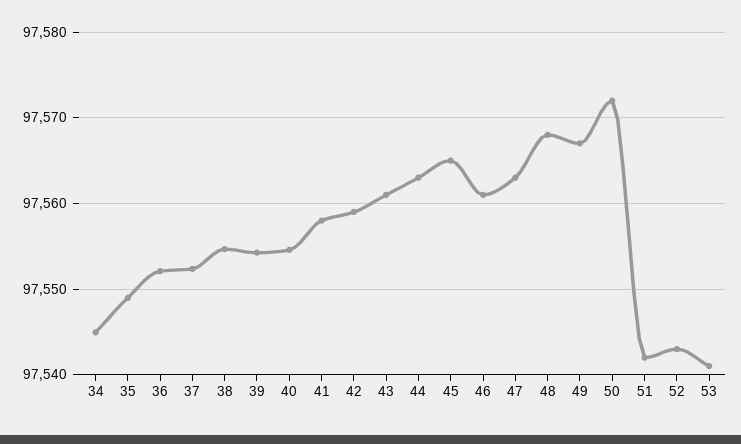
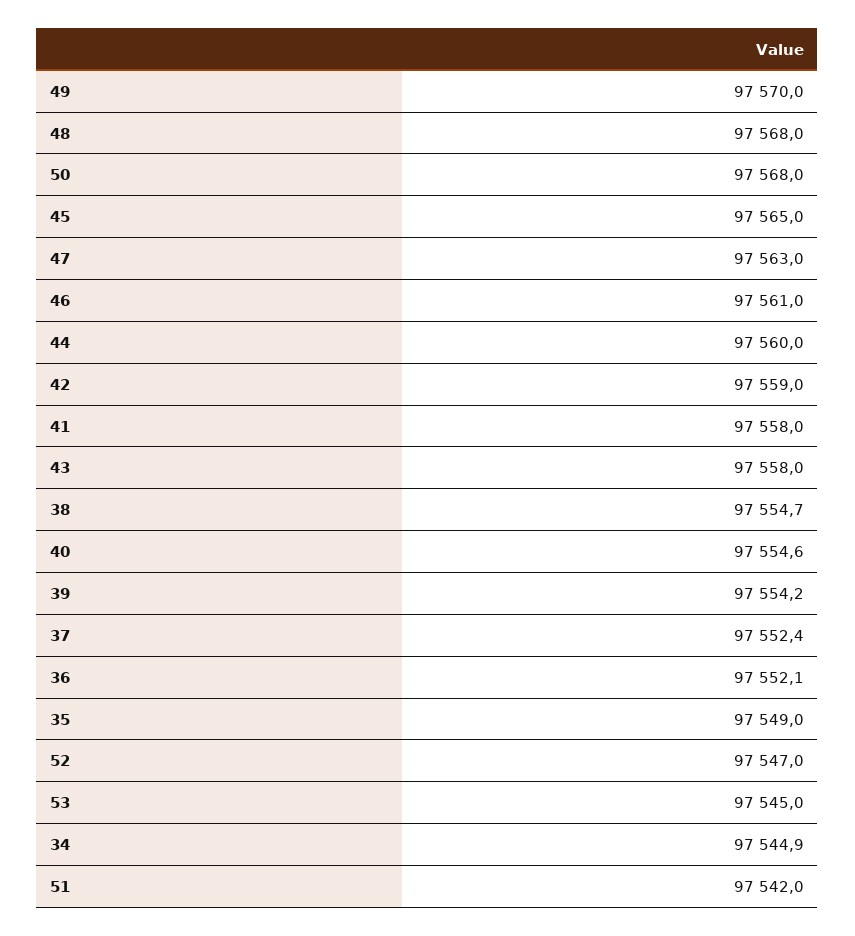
  {
    "34": 97544.9,
    "35": 97549,
    "36": 97552.1,
    "37": 97552.4,
    "38": 97554.7,
    "39": 97554.2,
    "40": 97554.6,
    "41": 97558,
    "42": 97559,
-   "43": 97561,
+   "43": 97558,
-   "44": 97563,
+   "44": 97560,
    "45": 97565,
    "46": 97561,
    "47": 97563,
    "48": 97568,
-   "49": 97567,
+   "49": 97570,
-   "50": 97572,
+   "50": 97568,
    "51": 97542,
-   "52": 97543,
+   "52": 97547,
-   "53": 97541
+   "53": 97545
  }

